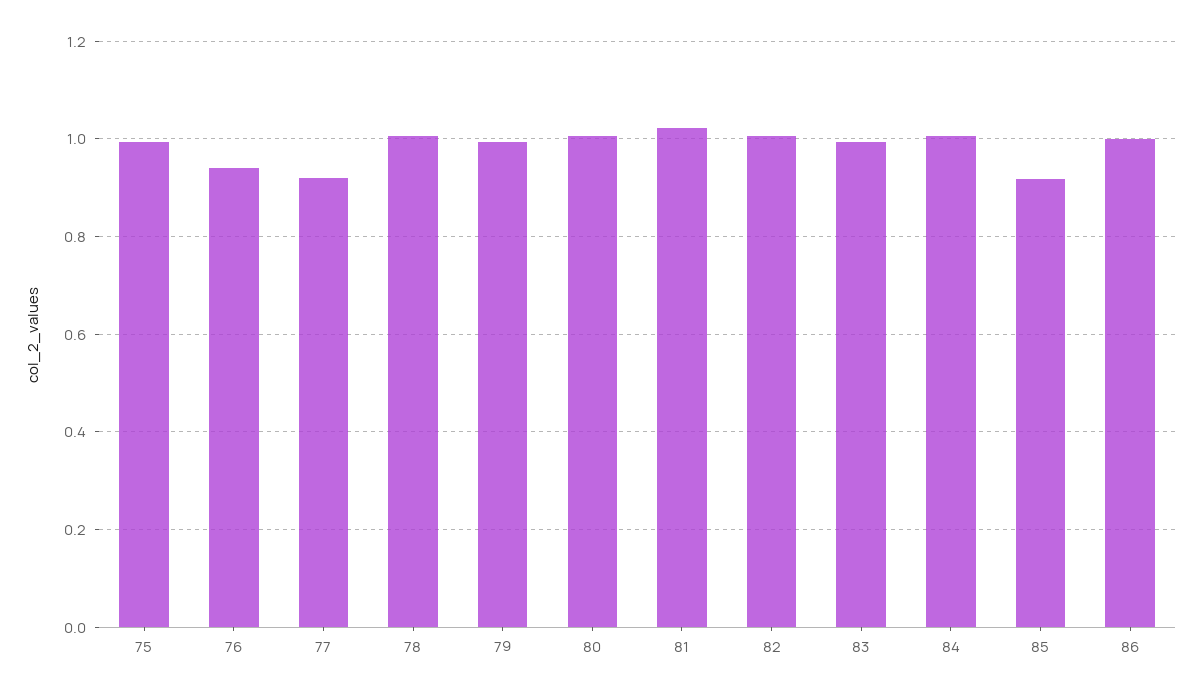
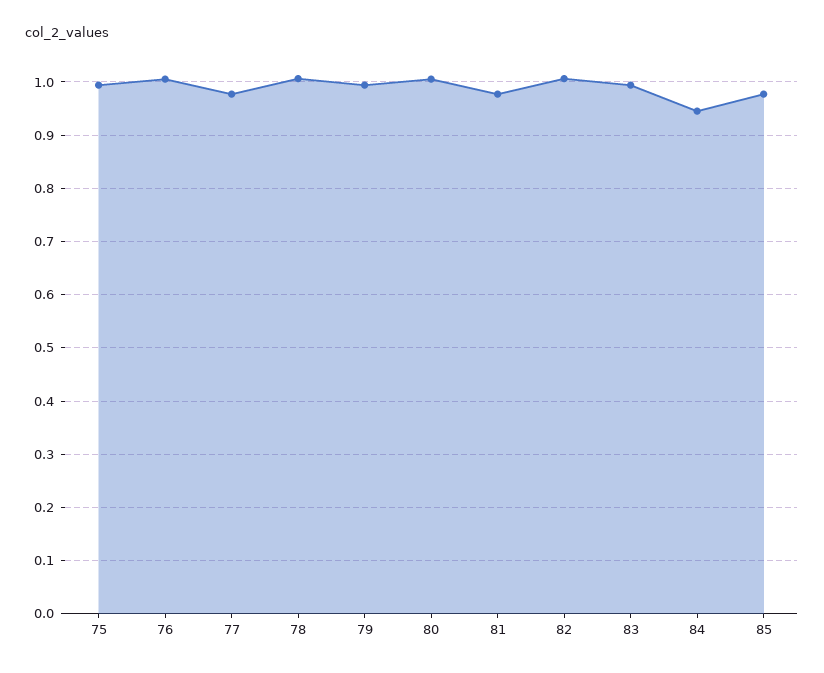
  {
    "75": 1,
-   "76": 0.94,
+   "76": 1,
-   "77": 0.92,
+   "77": 0.98,
    "78": 1,
    "79": 1,
    "80": 1,
-   "81": 1.02,
+   "81": 0.98,
    "82": 1,
    "83": 1,
-   "84": 1,
+   "84": 0.94,
-   "85": 0.92,
+   "85": 0.98
-   "86": 1
  }

